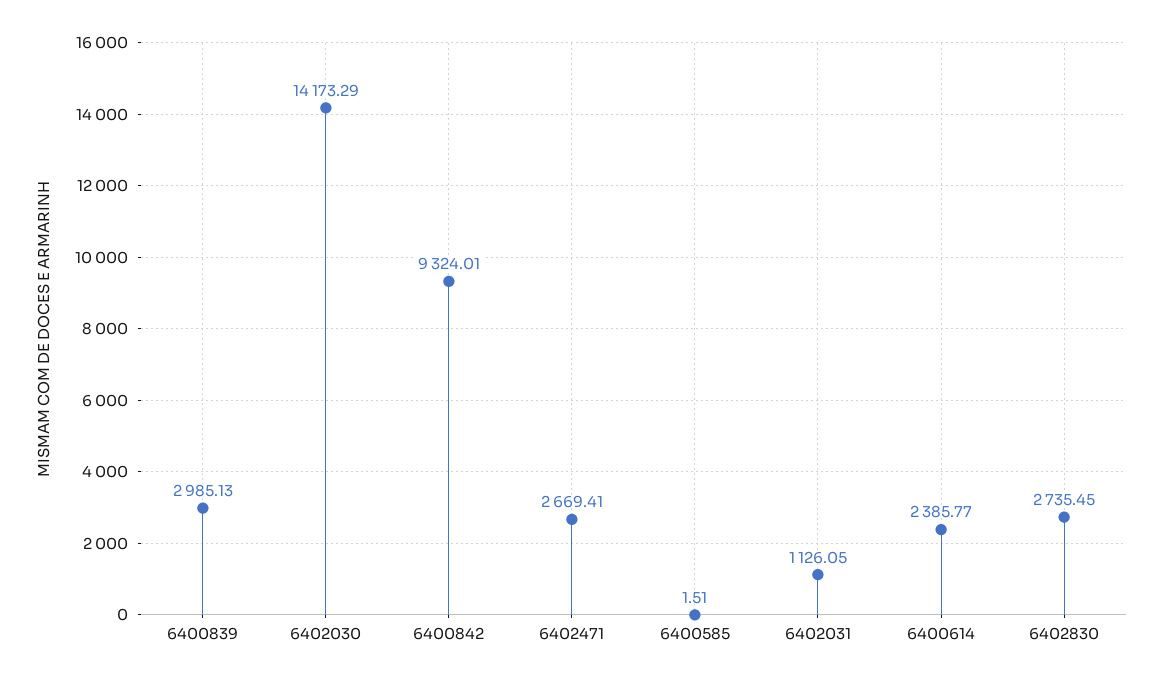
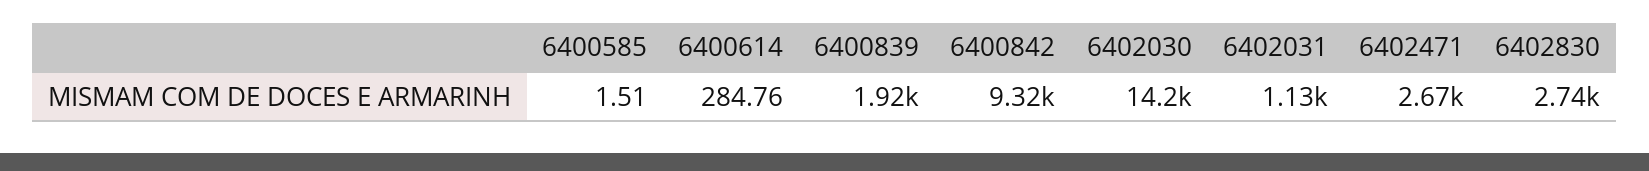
  {
-   "6400839": 2985.13,
+   "6400839": 1920,
    "6402030": 14173.29,
    "6400842": 9324.01,
    "6402471": 2669.41,
    "6400585": 1.51,
    "6402031": 1126.05,
-   "6400614": 2385.77,
+   "6400614": 284.76,
    "6402830": 2735.45
  }

